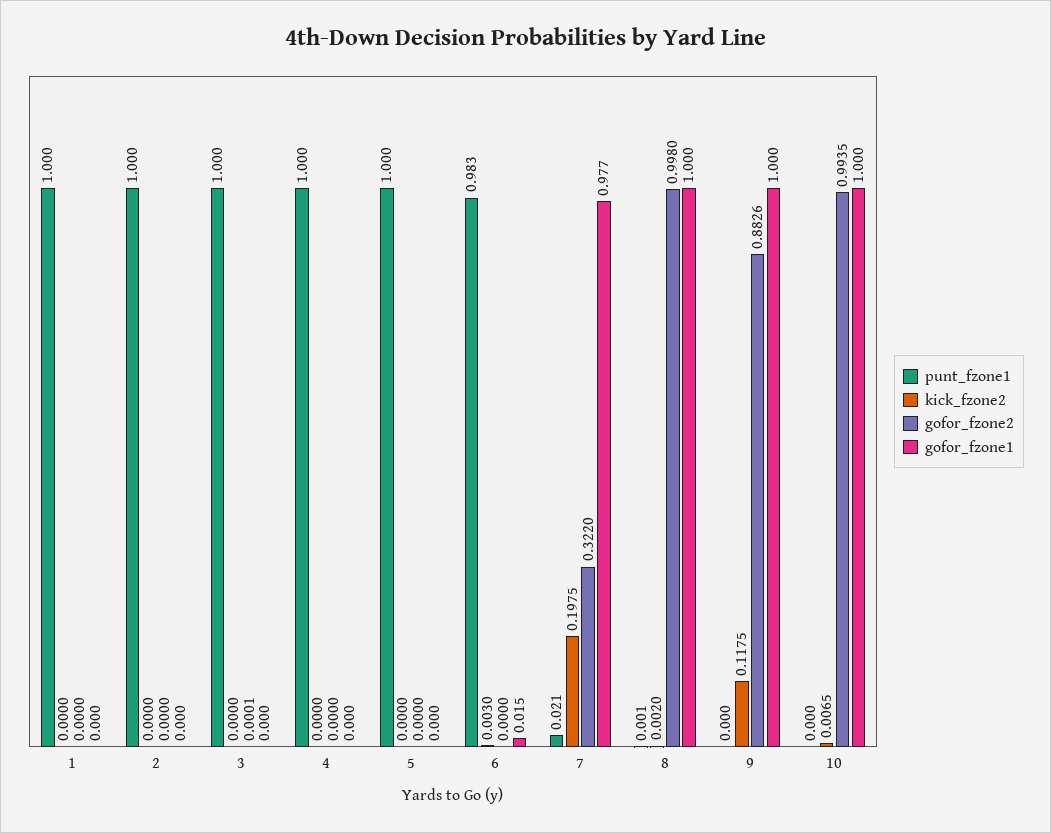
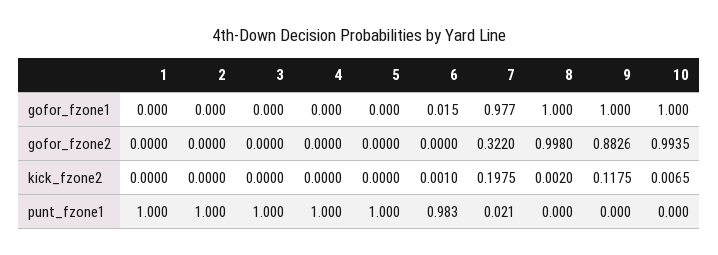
  {
    "punt_fzone1": {
      "1": 1,
      "2": 1,
      "3": 1,
      "4": 1,
      "5": 1,
      "6": 0.983,
      "7": 0.021,
-     "8": 0.001,
+     "8": 0,
      "9": 0,
      "10": 0
    },
    "kick_fzone2": {
      "1": 0,
      "2": 0,
      "3": 0,
      "4": 0,
      "5": 0,
-     "6": 0.003,
+     "6": 0.001,
      "7": 0.1975,
      "8": 0.002,
      "9": 0.1175,
      "10": 0.0065
    },
    "gofor_fzone2": {
      "1": 0,
      "2": 0,
-     "3": 0.0001,
+     "3": 0,
      "4": 0,
      "5": 0,
      "6": 0,
      "7": 0.322,
      "8": 0.998,
      "9": 0.8826,
      "10": 0.9935
    },
    "gofor_fzone1": {
      "1": 0,
      "2": 0,
      "3": 0,
      "4": 0,
      "5": 0,
      "6": 0.015,
      "7": 0.977,
      "8": 1,
      "9": 1,
      "10": 1
    }
  }

